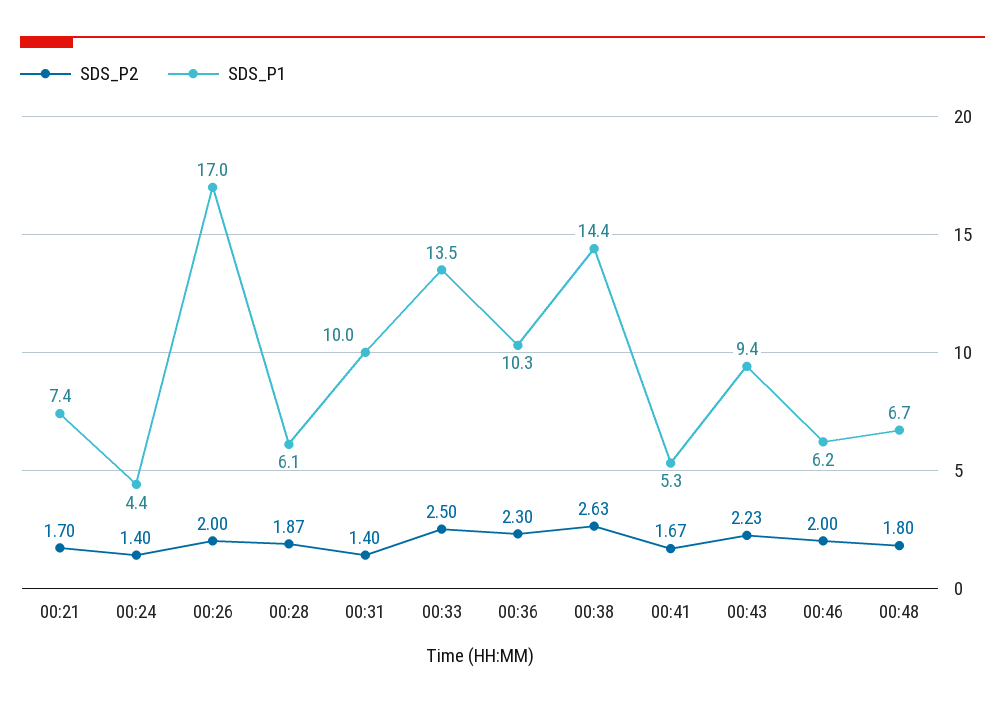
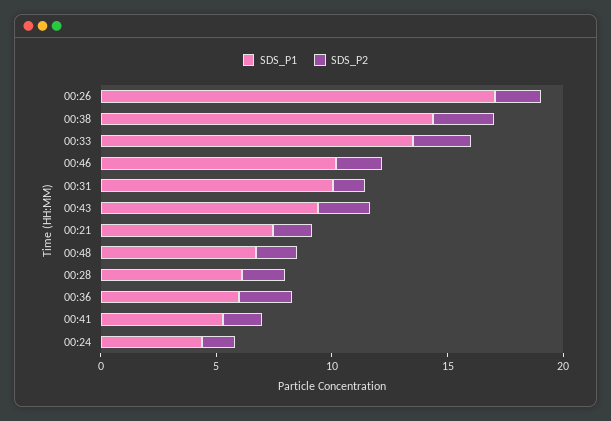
  {
    "SDS_P2": {
      "00:21": 1.7,
      "00:24": 1.4,
      "00:26": 2,
      "00:28": 1.87,
      "00:31": 1.4,
      "00:33": 2.5,
      "00:36": 2.3,
      "00:38": 2.63,
      "00:41": 1.67,
      "00:43": 2.23,
      "00:46": 2,
      "00:48": 1.8
    },
    "SDS_P1": {
      "00:21": 7.4,
      "00:24": 4.4,
      "00:26": 17,
      "00:28": 6.1,
      "00:31": 10,
      "00:33": 13.5,
-     "00:36": 10.3,
+     "00:36": 6,
      "00:38": 14.4,
      "00:41": 5.3,
      "00:43": 9.4,
-     "00:46": 6.2,
+     "00:46": 10,
      "00:48": 6.7
    }
  }

